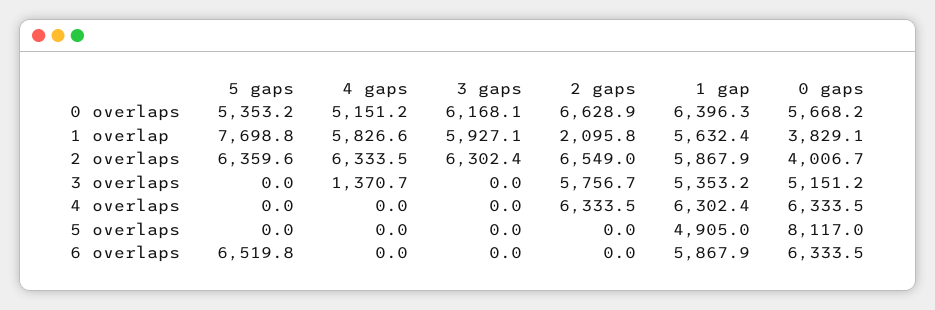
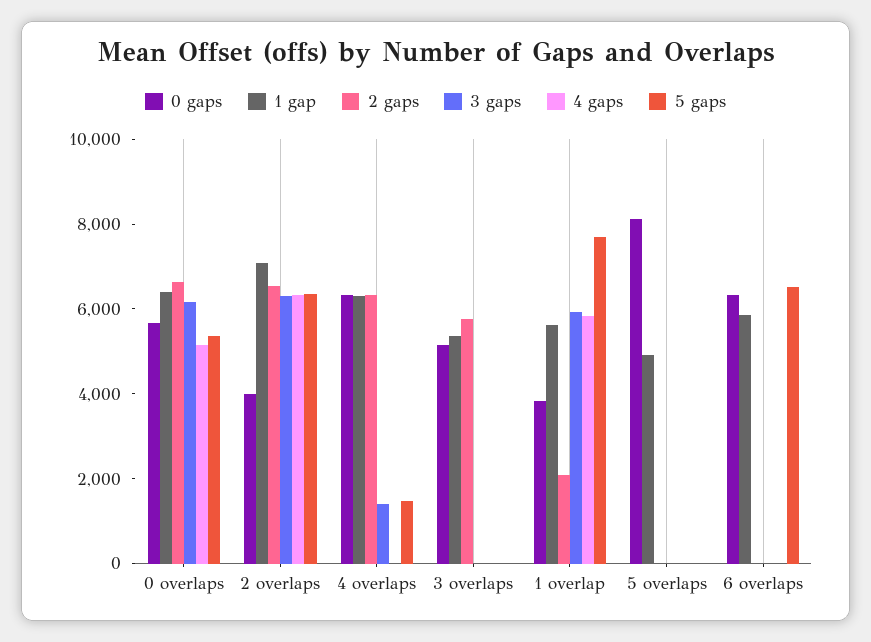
  {
    "5 gaps": {
      "0 overlaps": 5353.2,
      "1 overlap": 7698.8,
      "2 overlaps": 6359.6,
      "3 overlaps": 0,
-     "4 overlaps": 0,
+     "4 overlaps": 1500,
      "5 overlaps": 0,
      "6 overlaps": 6519.8
    },
    "4 gaps": {
      "0 overlaps": 5151.2,
      "1 overlap": 5826.6,
      "2 overlaps": 6333.5,
-     "3 overlaps": 1370.7,
+     "3 overlaps": 0,
      "4 overlaps": 0,
      "5 overlaps": 0,
      "6 overlaps": 0
    },
    "3 gaps": {
      "0 overlaps": 6168.1,
      "1 overlap": 5927.1,
      "2 overlaps": 6302.4,
      "3 overlaps": 0,
-     "4 overlaps": 0,
+     "4 overlaps": 1500,
      "5 overlaps": 0,
      "6 overlaps": 0
    },
    "2 gaps": {
      "0 overlaps": 6628.9,
      "1 overlap": 2095.8,
      "2 overlaps": 6549,
      "3 overlaps": 5756.7,
      "4 overlaps": 6333.5,
      "5 overlaps": 0,
      "6 overlaps": 0
    },
    "1 gap": {
      "0 overlaps": 6396.3,
      "1 overlap": 5632.4,
-     "2 overlaps": 5867.9,
+     "2 overlaps": 7000,
      "3 overlaps": 5353.2,
      "4 overlaps": 6302.4,
      "5 overlaps": 4905,
      "6 overlaps": 5867.9
    },
    "0 gaps": {
      "0 overlaps": 5668.2,
      "1 overlap": 3829.1,
      "2 overlaps": 4006.7,
      "3 overlaps": 5151.2,
      "4 overlaps": 6333.5,
      "5 overlaps": 8117,
      "6 overlaps": 6333.5
    }
  }

